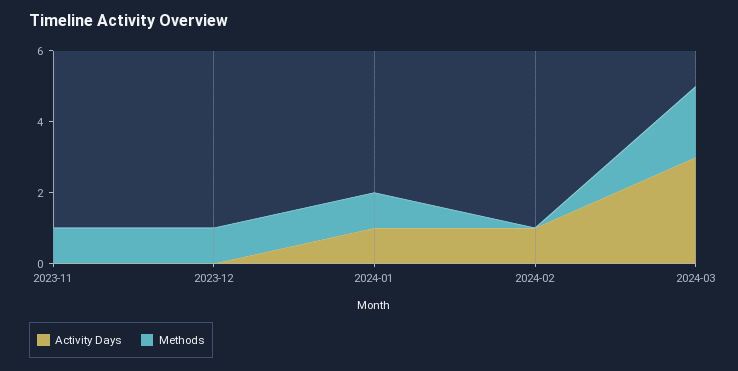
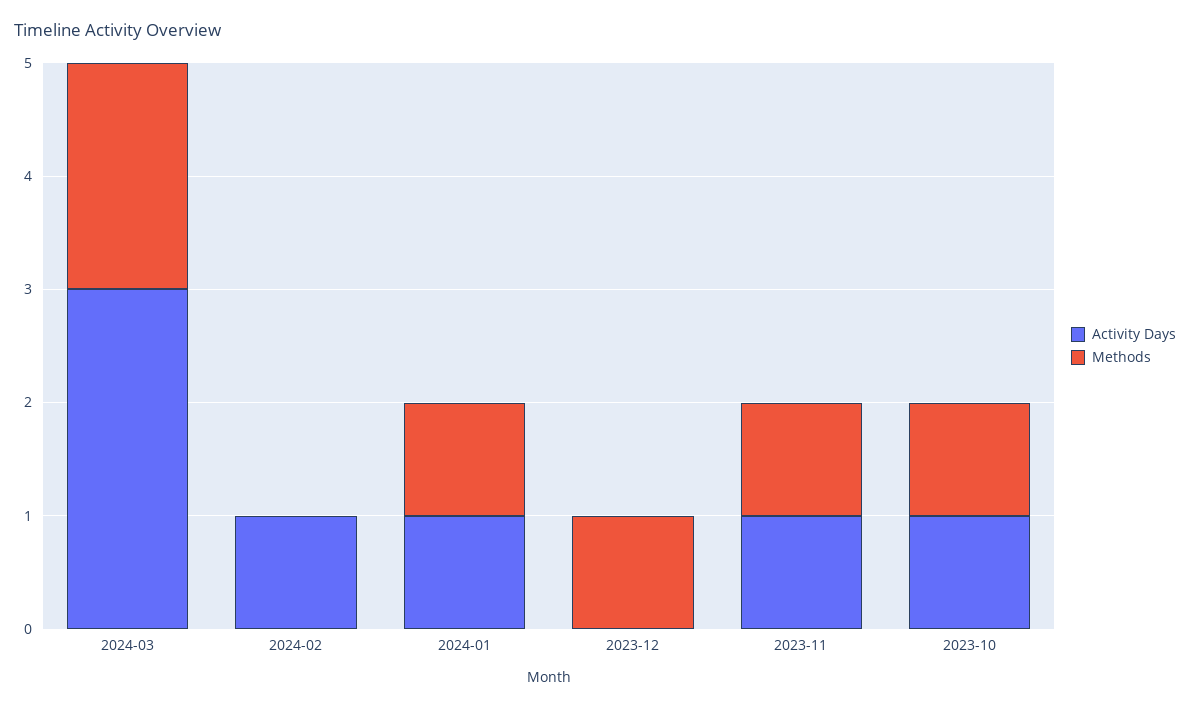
  {
    "Activity Days": {
-     "2023-11": 0,
+     "2023-11": 1,
      "2023-12": 0,
      "2024-01": 1,
      "2024-02": 1,
-     "2024-03": 3
+     "2024-03": 3,
+     "2023-10": 1
    },
    "Methods": {
      "2023-11": 1,
      "2023-12": 1,
      "2024-01": 1,
      "2024-02": 0,
-     "2024-03": 2
+     "2024-03": 2,
+     "2023-10": 1
    }
  }

